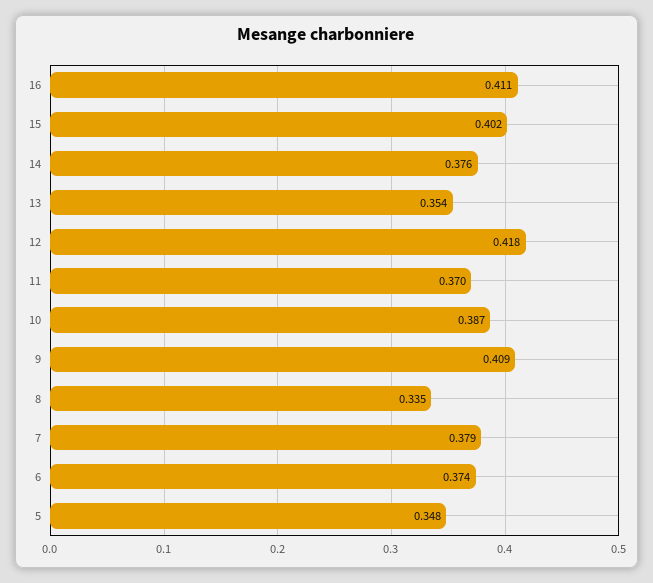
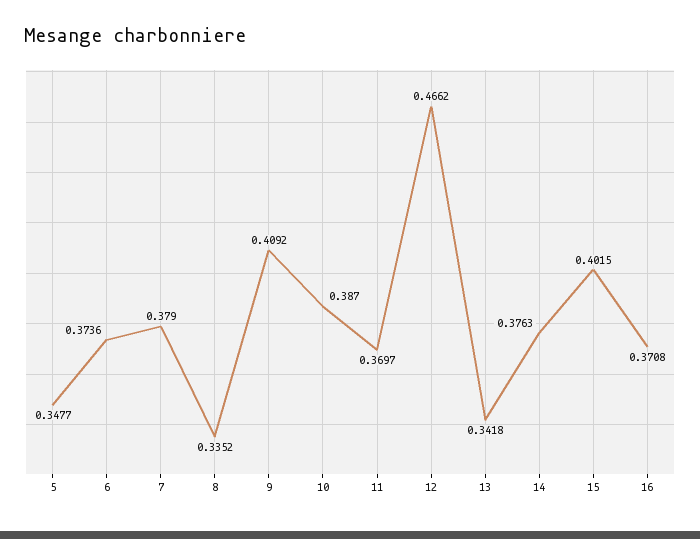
  {
-   "16": 0.411,
+   "16": 0.3708,
    "15": 0.4015,
    "14": 0.3763,
-   "13": 0.354,
+   "13": 0.3418,
-   "12": 0.418,
+   "12": 0.4662,
    "11": 0.3697,
    "10": 0.387,
    "9": 0.4092,
    "8": 0.3352,
    "7": 0.379,
    "6": 0.3736,
    "5": 0.3477
  }

